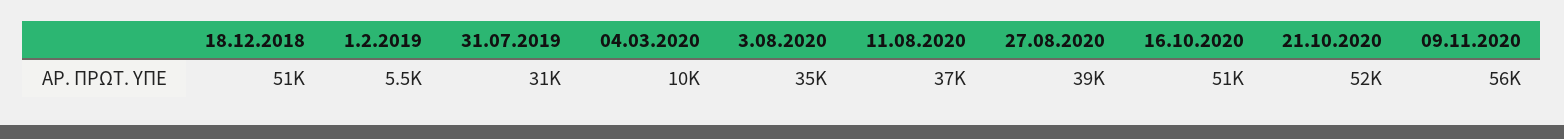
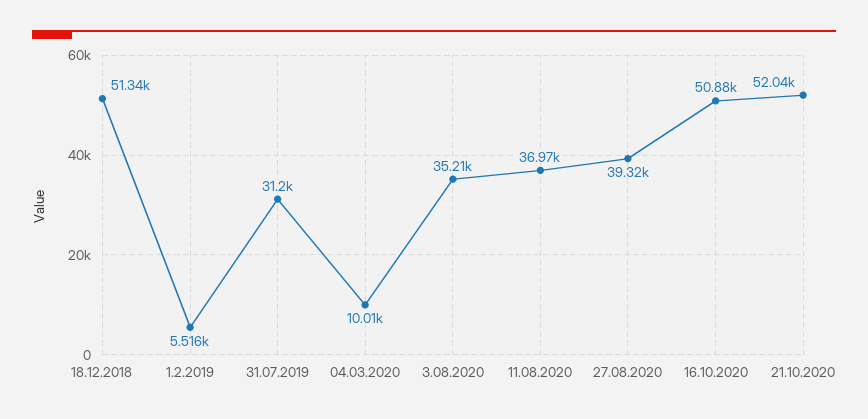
  {
    "18.12.2018": 51340,
    "1.2.2019": 5516,
    "31.07.2019": 31200,
    "04.03.2020": 10010,
    "3.08.2020": 35210,
    "11.08.2020": 36970,
    "27.08.2020": 39320,
    "16.10.2020": 50880,
-   "21.10.2020": 52040,
+   "21.10.2020": 52040
-   "09.11.2020": 56000
  }

